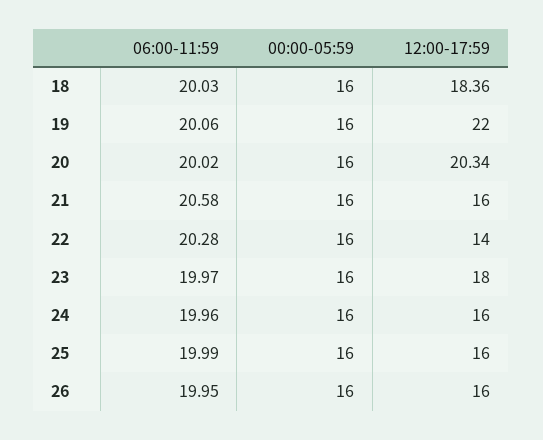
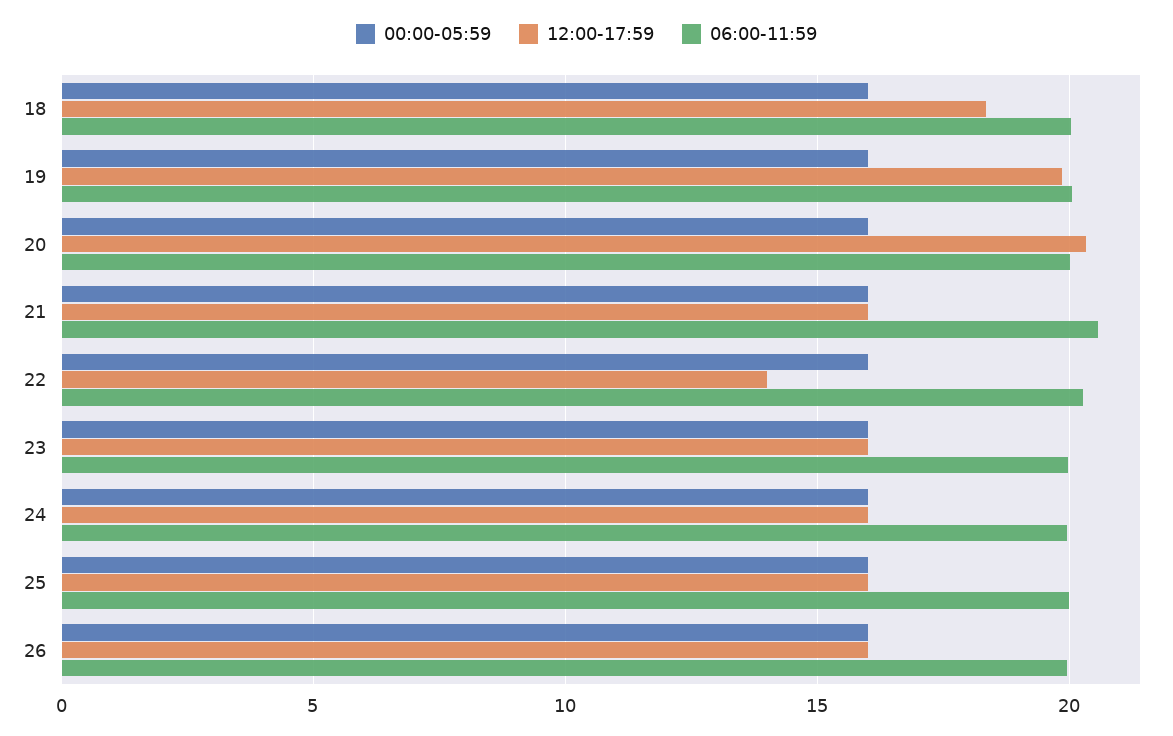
  {
    "06:00-11:59": {
      "18": 20.03,
      "19": 20.06,
      "20": 20.02,
      "21": 20.58,
      "22": 20.28,
      "23": 19.97,
      "24": 19.96,
      "25": 19.99,
      "26": 19.95
    },
    "00:00-05:59": {
      "18": 16,
      "19": 16,
      "20": 16,
      "21": 16,
      "22": 16,
      "23": 16,
      "24": 16,
      "25": 16,
      "26": 16
    },
    "12:00-17:59": {
      "18": 18.36,
-     "19": 22,
+     "19": 20,
      "20": 20.34,
      "21": 16,
      "22": 14,
-     "23": 18,
+     "23": 16,
      "24": 16,
      "25": 16,
      "26": 16
    }
  }

